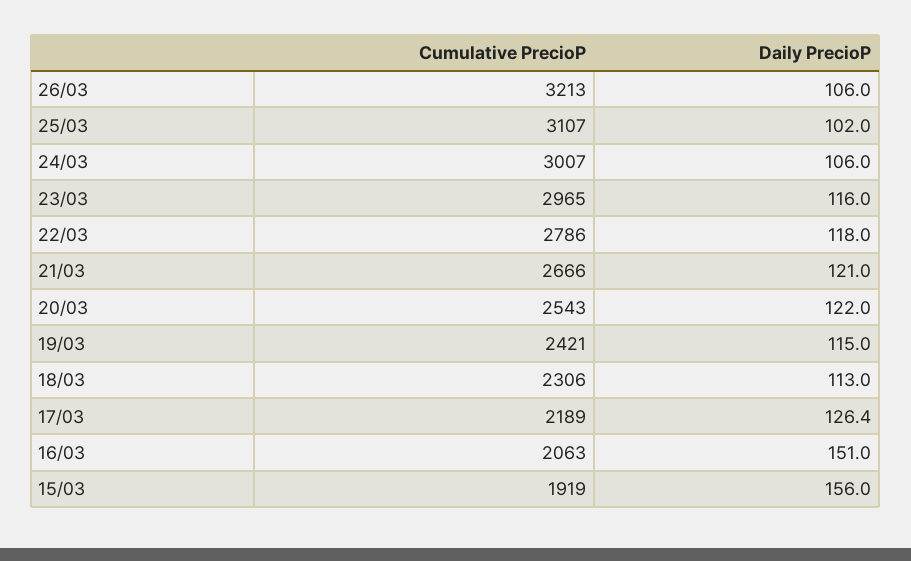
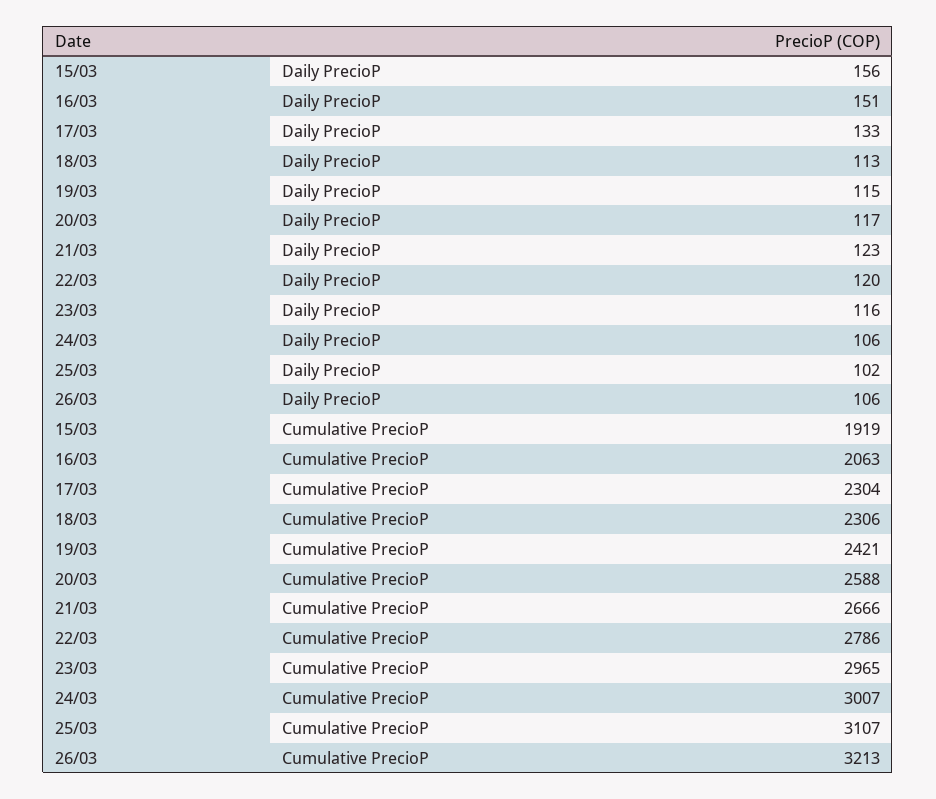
  {
    "Cumulative PrecioP": {
      "26/03": 3213,
      "25/03": 3107,
      "24/03": 3007,
      "23/03": 2965,
      "22/03": 2786,
      "21/03": 2666,
-     "20/03": 2543,
+     "20/03": 2588,
      "19/03": 2421,
      "18/03": 2306,
-     "17/03": 2189,
+     "17/03": 2304,
      "16/03": 2063,
      "15/03": 1919
    },
    "Daily PrecioP": {
      "26/03": 106,
      "25/03": 102,
      "24/03": 106,
      "23/03": 116,
-     "22/03": 118,
+     "22/03": 120,
-     "21/03": 121,
+     "21/03": 123,
-     "20/03": 122,
+     "20/03": 117,
      "19/03": 115,
      "18/03": 113,
-     "17/03": 126.4,
+     "17/03": 133,
      "16/03": 151,
      "15/03": 156
    }
  }

